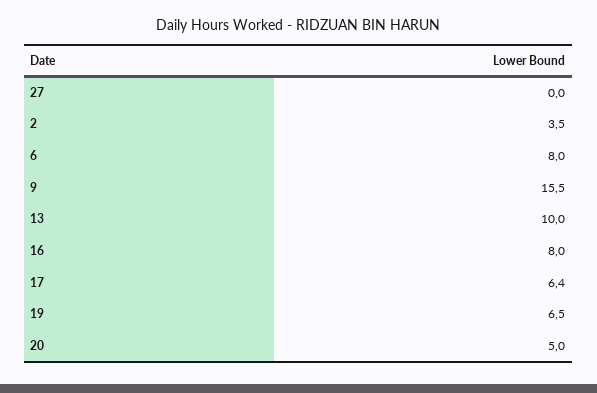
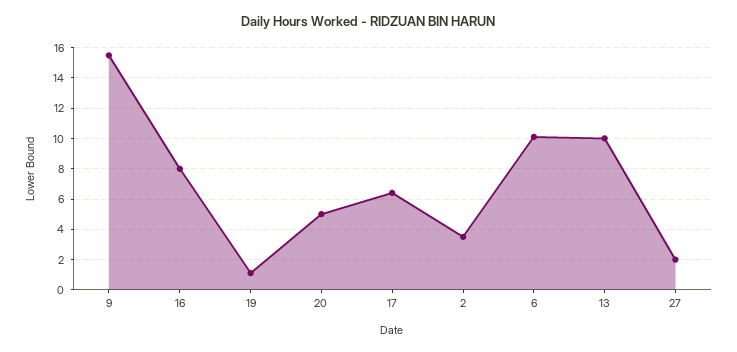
  {
-   "27": 0,
+   "27": 2,
    "2": 3.5,
-   "6": 8,
+   "6": 10,
    "9": 15.5,
    "13": 10,
    "16": 8,
    "17": 6.4,
-   "19": 6.5,
+   "19": 1,
    "20": 5
  }

